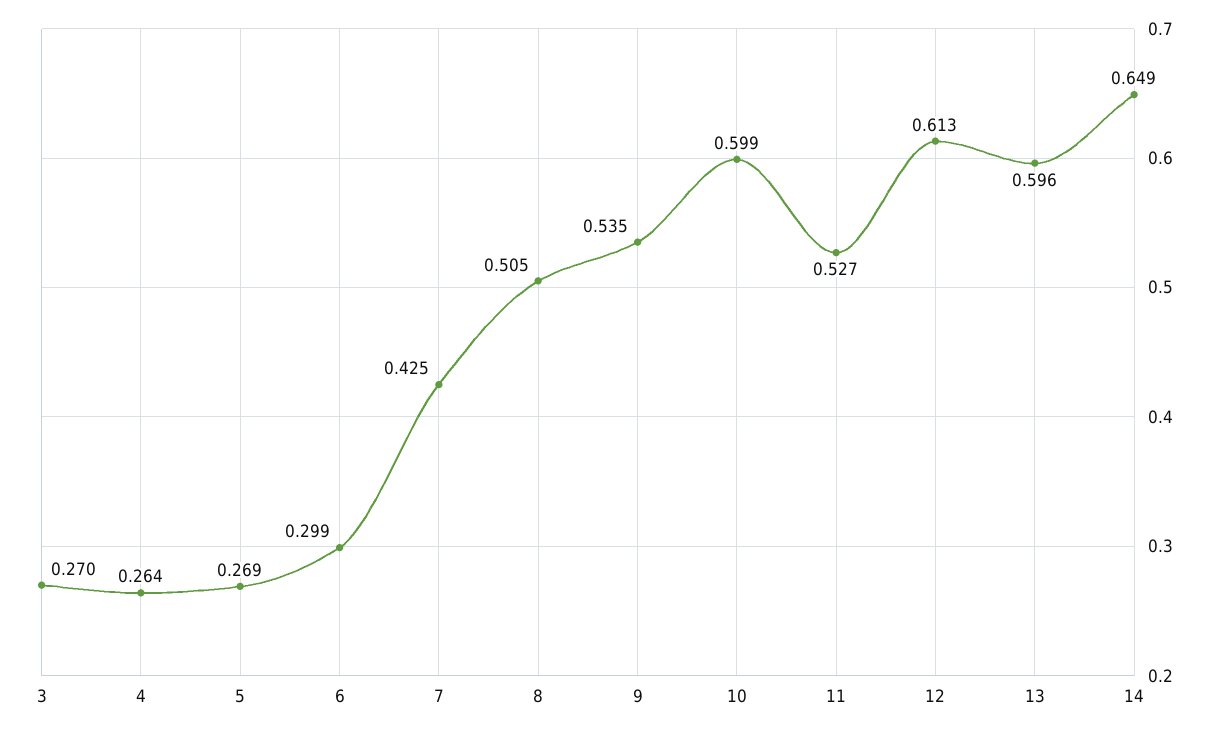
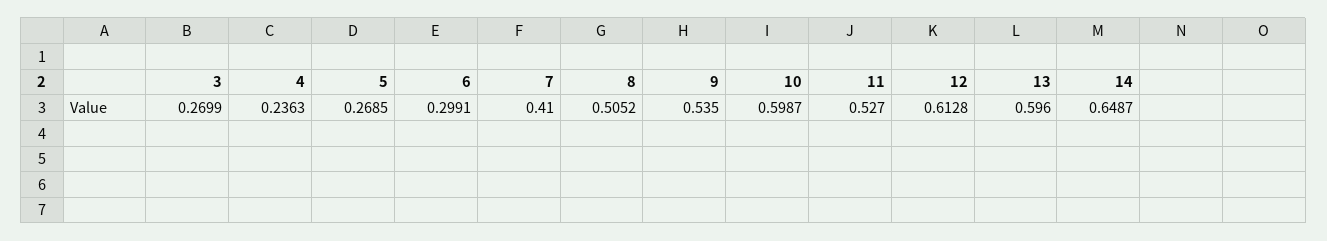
  {
    "3": 0.2699,
-   "4": 0.264,
+   "4": 0.2363,
    "5": 0.2685,
    "6": 0.2991,
-   "7": 0.425,
+   "7": 0.41,
    "8": 0.5052,
    "9": 0.535,
    "10": 0.5987,
    "11": 0.527,
    "12": 0.6128,
    "13": 0.596,
    "14": 0.6487
  }

